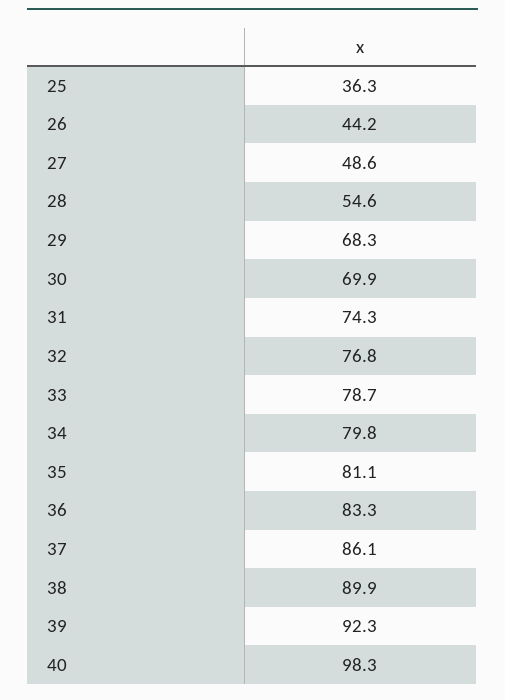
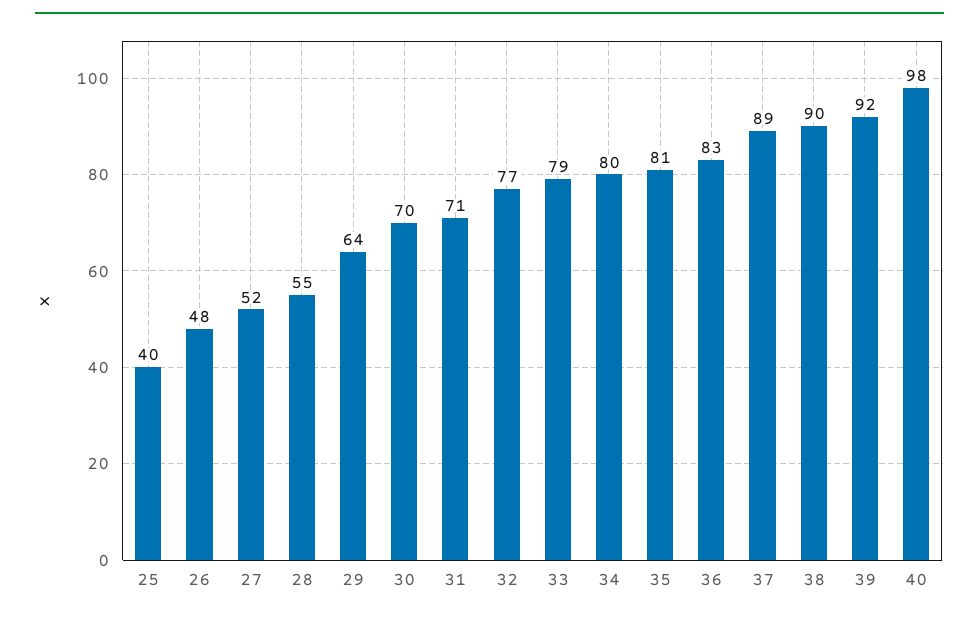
  {
-   "25": 36.3,
+   "25": 40,
-   "26": 44.2,
+   "26": 48,
-   "27": 48.6,
+   "27": 52,
    "28": 54.6,
-   "29": 68.3,
+   "29": 64,
    "30": 69.9,
-   "31": 74.3,
+   "31": 71,
    "32": 76.8,
    "33": 78.7,
    "34": 79.8,
    "35": 81.1,
    "36": 83.3,
-   "37": 86.1,
+   "37": 89,
    "38": 89.9,
    "39": 92.3,
    "40": 98.3
  }

